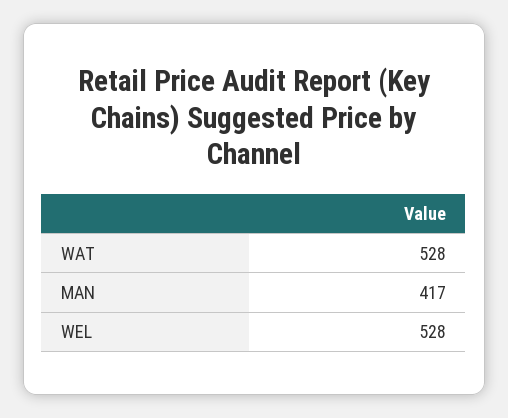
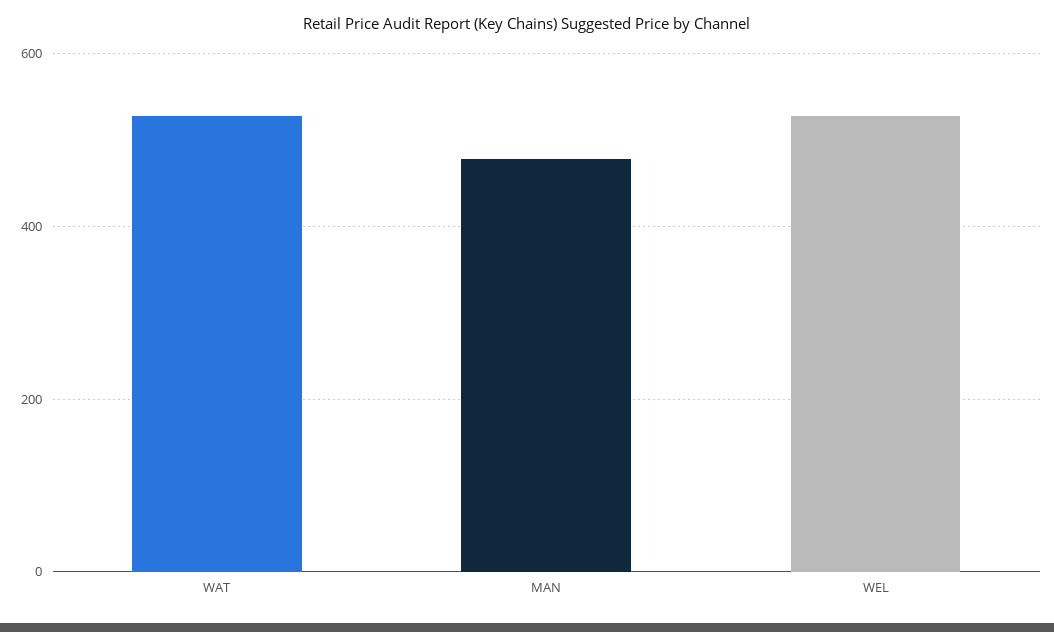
  {
    "WAT": 528,
-   "MAN": 417,
+   "MAN": 480,
    "WEL": 528
  }

